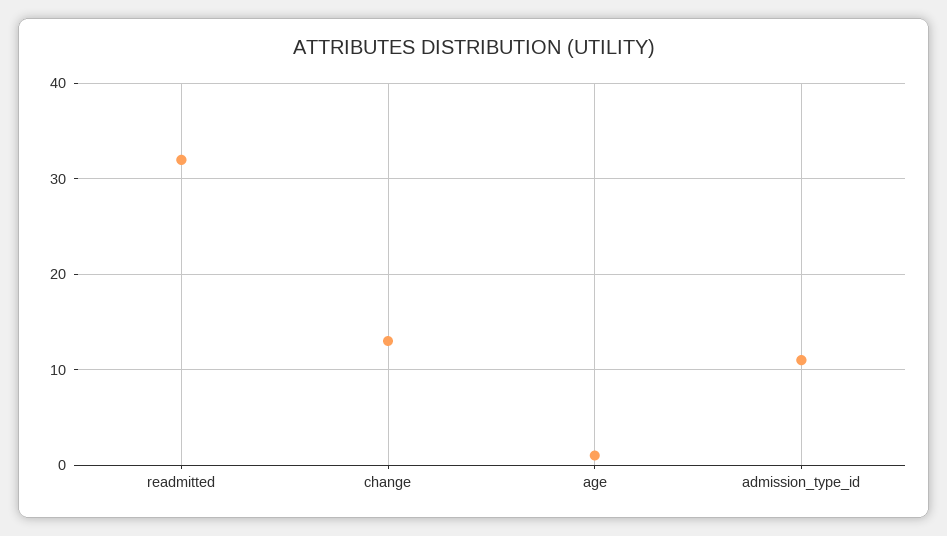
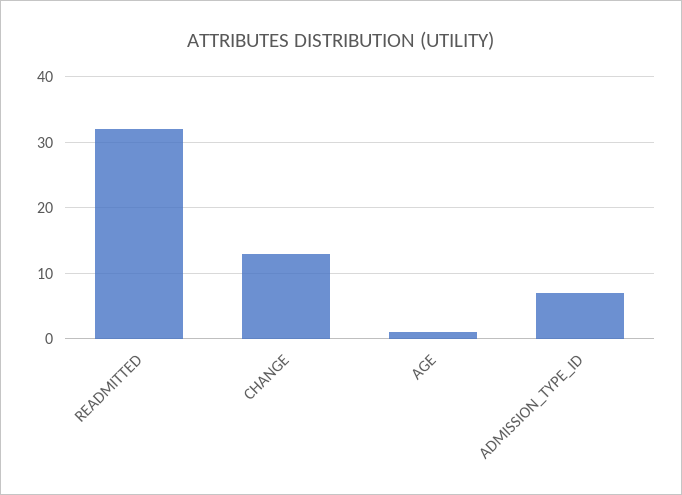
  {
    "readmitted": 32,
    "change": 13,
    "age": 1,
-   "admission_type_id": 11
+   "admission_type_id": 7
  }

